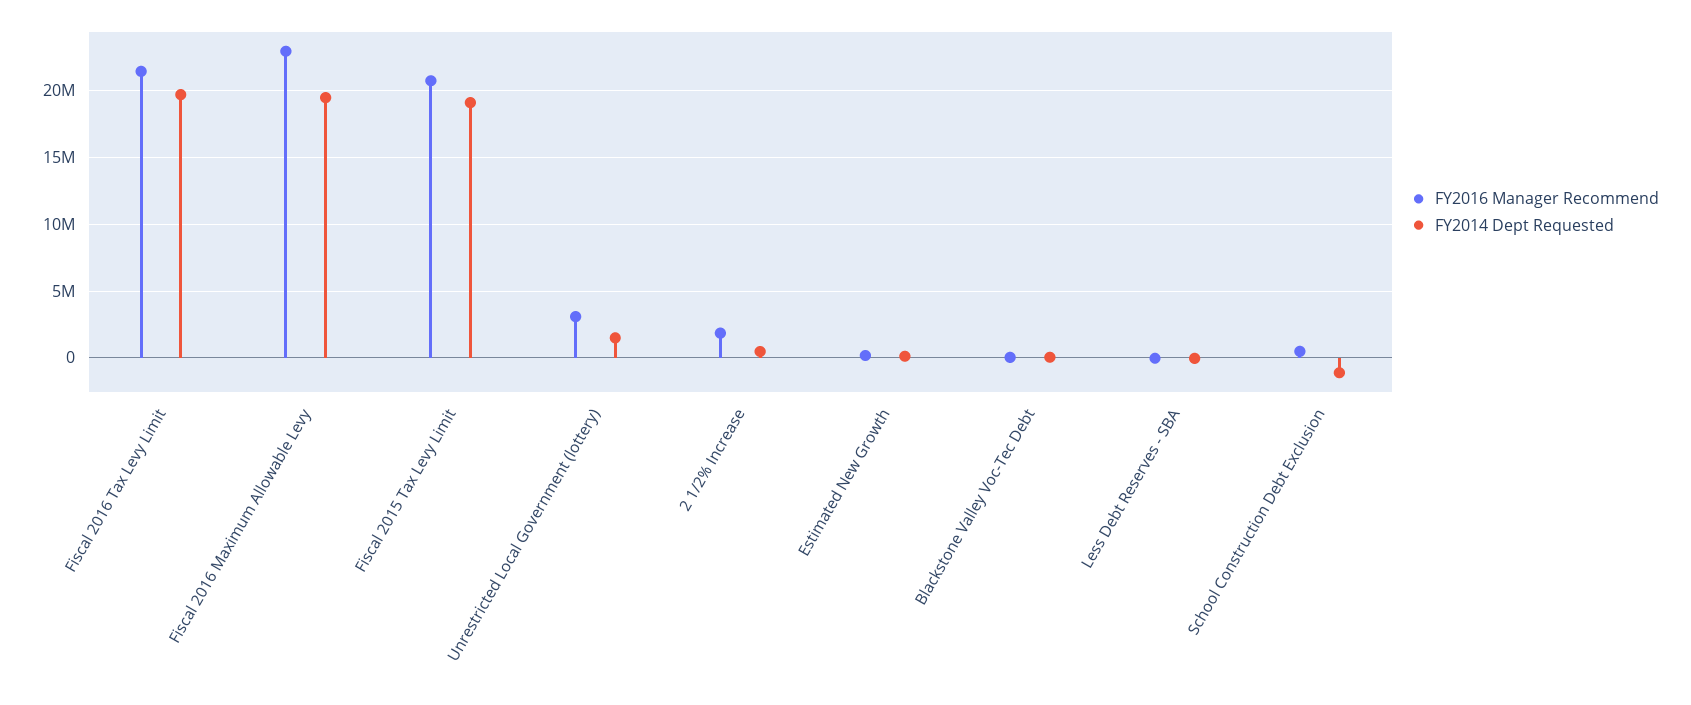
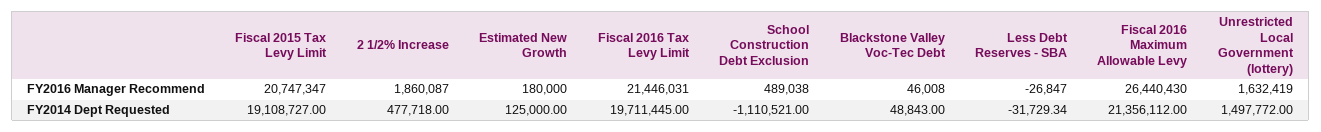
  {
    "FY2016 Manager Recommend": {
      "Fiscal 2016 Tax Levy Limit": 21446031,
-     "Fiscal 2016 Maximum Allowable Levy": 23000000,
+     "Fiscal 2016 Maximum Allowable Levy": 26440430,
      "Fiscal 2015 Tax Levy Limit": 20747347,
-     "Unrestricted Local Government (lottery)": 3000000,
+     "Unrestricted Local Government (lottery)": 1632419,
      "2 1/2% Increase": 1860087,
      "Estimated New Growth": 180000,
      "Blackstone Valley Voc-Tec Debt": 46008,
      "Less Debt Reserves - SBA": -26847,
      "School Construction Debt Exclusion": 489038
    },
    "FY2014 Dept Requested": {
      "Fiscal 2016 Tax Levy Limit": 19711445,
-     "Fiscal 2016 Maximum Allowable Levy": 19500000,
+     "Fiscal 2016 Maximum Allowable Levy": 21356112,
      "Fiscal 2015 Tax Levy Limit": 19108727,
      "Unrestricted Local Government (lottery)": 1497772,
      "2 1/2% Increase": 477718,
      "Estimated New Growth": 125000,
      "Blackstone Valley Voc-Tec Debt": 48843,
      "Less Debt Reserves - SBA": -31729.34,
      "School Construction Debt Exclusion": -1110521
    }
  }

